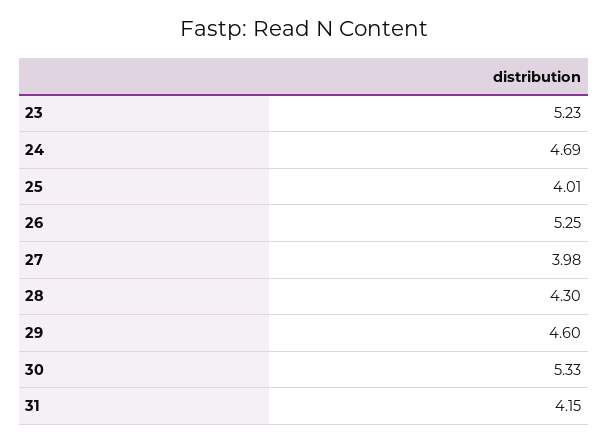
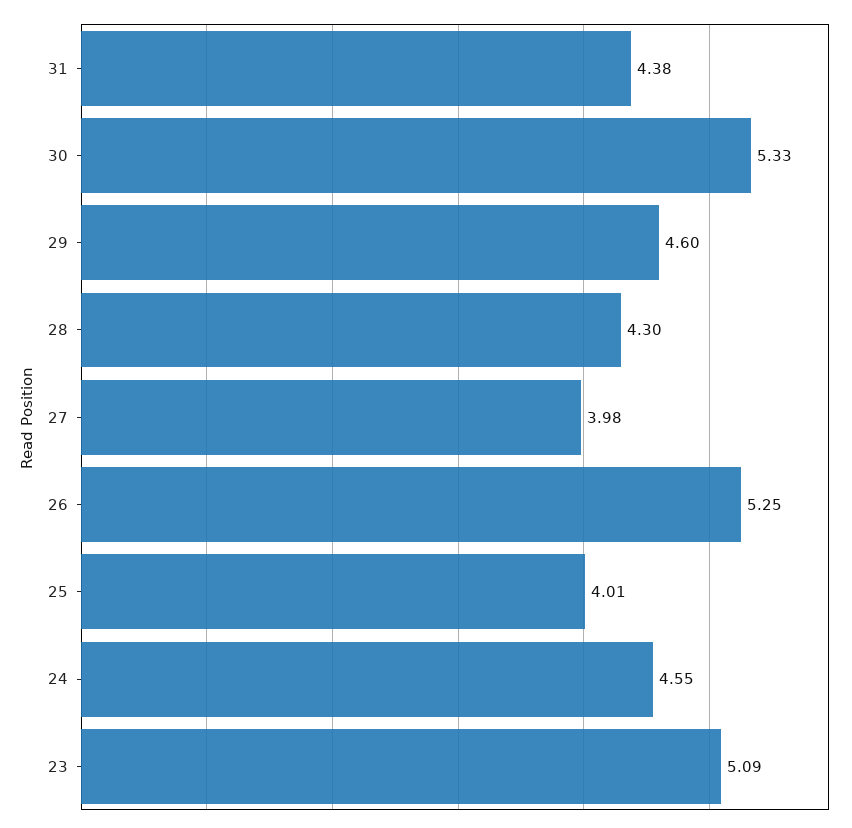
  {
-   "23": 5.23,
+   "23": 5.09,
-   "24": 4.69,
+   "24": 4.55,
    "25": 4.01,
    "26": 5.25,
    "27": 3.98,
    "28": 4.3,
    "29": 4.6,
    "30": 5.33,
-   "31": 4.15
+   "31": 4.38
  }

